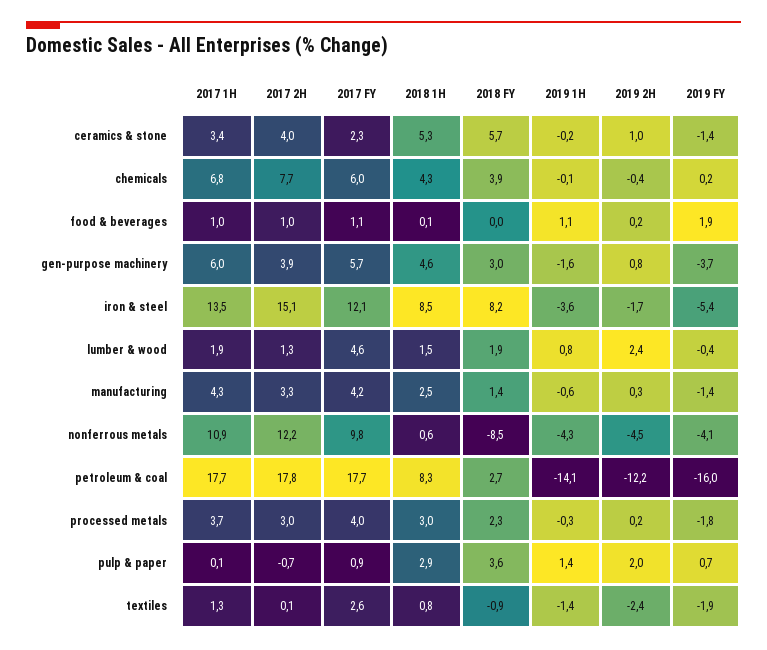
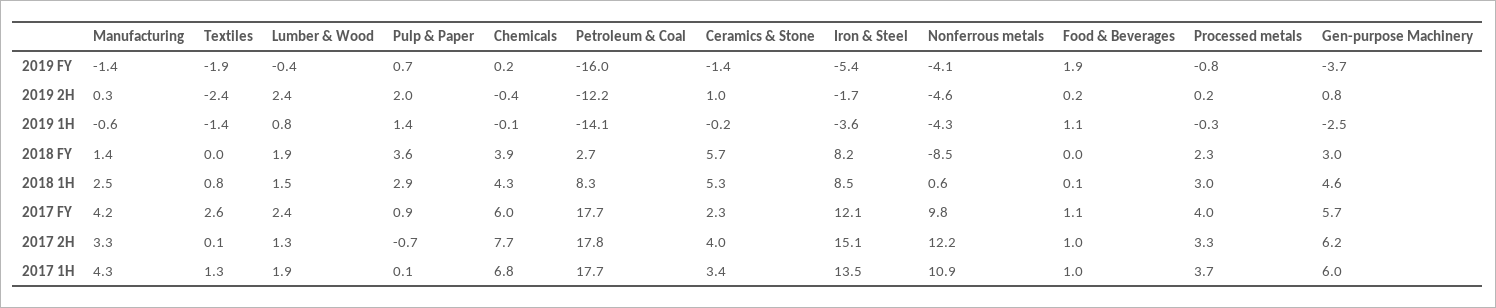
  {
    "2017 1H": {
      "ceramics & stone": 3.4,
      "chemicals": 6.8,
      "food & beverages": 1,
      "gen-purpose machinery": 6,
      "iron & steel": 13.5,
      "lumber & wood": 1.9,
      "manufacturing": 4.3,
      "nonferrous metals": 10.9,
      "petroleum & coal": 17.7,
      "processed metals": 3.7,
      "pulp & paper": 0.1,
      "textiles": 1.3
    },
    "2017 2H": {
      "ceramics & stone": 4,
      "chemicals": 7.7,
      "food & beverages": 1,
-     "gen-purpose machinery": 3.9,
+     "gen-purpose machinery": 6.2,
      "iron & steel": 15.1,
      "lumber & wood": 1.3,
      "manufacturing": 3.3,
      "nonferrous metals": 12.2,
      "petroleum & coal": 17.8,
-     "processed metals": 3,
+     "processed metals": 3.3,
      "pulp & paper": -0.7,
      "textiles": 0.1
    },
    "2017 FY": {
      "ceramics & stone": 2.3,
      "chemicals": 6,
      "food & beverages": 1.1,
      "gen-purpose machinery": 5.7,
      "iron & steel": 12.1,
-     "lumber & wood": 4.6,
+     "lumber & wood": 2.4,
      "manufacturing": 4.2,
      "nonferrous metals": 9.8,
      "petroleum & coal": 17.7,
      "processed metals": 4,
      "pulp & paper": 0.9,
      "textiles": 2.6
    },
    "2018 1H": {
      "ceramics & stone": 5.3,
      "chemicals": 4.3,
      "food & beverages": 0.1,
      "gen-purpose machinery": 4.6,
      "iron & steel": 8.5,
      "lumber & wood": 1.5,
      "manufacturing": 2.5,
      "nonferrous metals": 0.6,
      "petroleum & coal": 8.3,
      "processed metals": 3,
      "pulp & paper": 2.9,
      "textiles": 0.8
    },
    "2018 FY": {
      "ceramics & stone": 5.7,
      "chemicals": 3.9,
      "food & beverages": 0,
      "gen-purpose machinery": 3,
      "iron & steel": 8.2,
      "lumber & wood": 1.9,
      "manufacturing": 1.4,
      "nonferrous metals": -8.5,
      "petroleum & coal": 2.7,
      "processed metals": 2.3,
      "pulp & paper": 3.6,
-     "textiles": -0.9
+     "textiles": 0
    },
    "2019 1H": {
      "ceramics & stone": -0.2,
      "chemicals": -0.1,
      "food & beverages": 1.1,
-     "gen-purpose machinery": -1.6,
+     "gen-purpose machinery": -2.5,
      "iron & steel": -3.6,
      "lumber & wood": 0.8,
      "manufacturing": -0.6,
      "nonferrous metals": -4.3,
      "petroleum & coal": -14.1,
      "processed metals": -0.3,
      "pulp & paper": 1.4,
      "textiles": -1.4
    },
    "2019 2H": {
      "ceramics & stone": 1,
      "chemicals": -0.4,
      "food & beverages": 0.2,
      "gen-purpose machinery": 0.8,
      "iron & steel": -1.7,
      "lumber & wood": 2.4,
      "manufacturing": 0.3,
-     "nonferrous metals": -4.5,
+     "nonferrous metals": -4.6,
      "petroleum & coal": -12.2,
      "processed metals": 0.2,
      "pulp & paper": 2,
      "textiles": -2.4
    },
    "2019 FY": {
      "ceramics & stone": -1.4,
      "chemicals": 0.2,
      "food & beverages": 1.9,
      "gen-purpose machinery": -3.7,
      "iron & steel": -5.4,
      "lumber & wood": -0.4,
      "manufacturing": -1.4,
      "nonferrous metals": -4.1,
      "petroleum & coal": -16,
-     "processed metals": -1.8,
+     "processed metals": -0.8,
      "pulp & paper": 0.7,
      "textiles": -1.9
    }
  }

